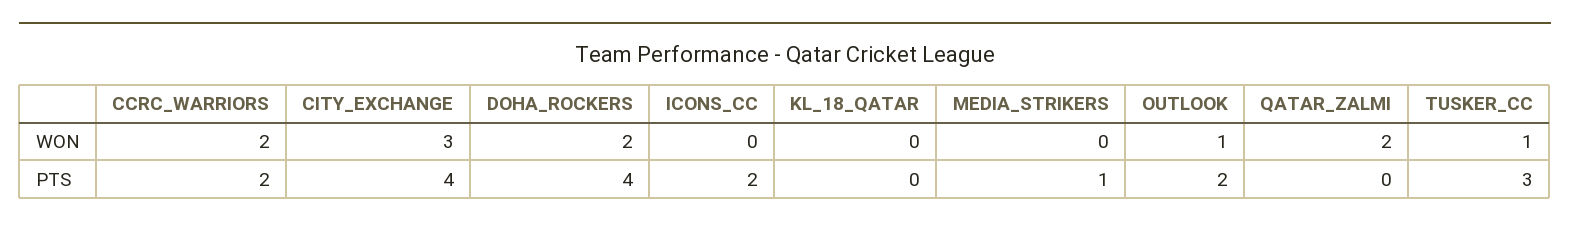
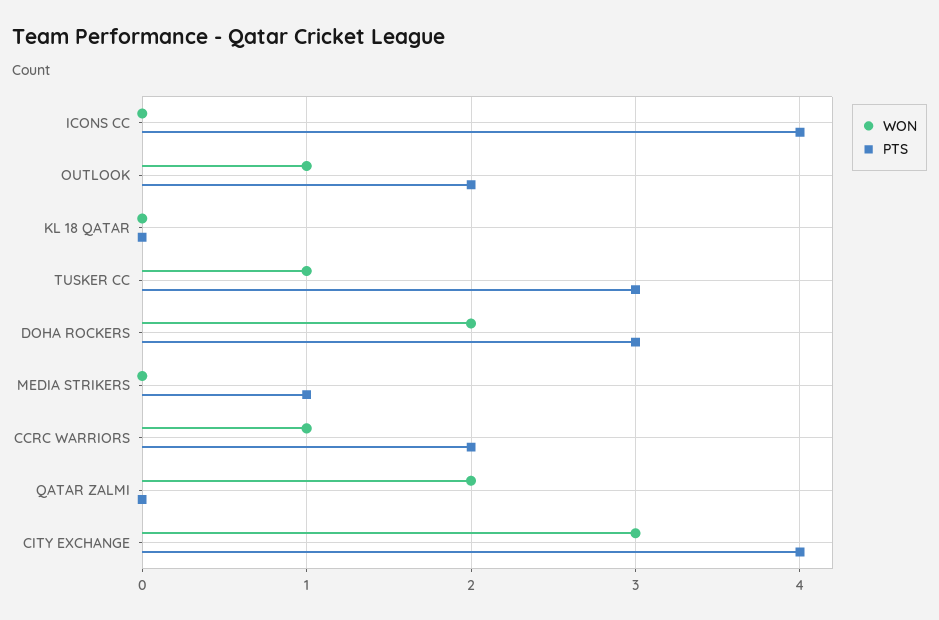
  {
    "WON": {
-     "CCRC_WARRIORS": 2,
+     "CCRC_WARRIORS": 1,
      "CITY_EXCHANGE": 3,
      "DOHA_ROCKERS": 2,
      "ICONS_CC": 0,
      "KL_18_QATAR": 0,
      "MEDIA_STRIKERS": 0,
      "OUTLOOK": 1,
      "QATAR_ZALMI": 2,
      "TUSKER_CC": 1
    },
    "PTS": {
      "CCRC_WARRIORS": 2,
      "CITY_EXCHANGE": 4,
-     "DOHA_ROCKERS": 4,
+     "DOHA_ROCKERS": 3,
-     "ICONS_CC": 2,
+     "ICONS_CC": 4,
      "KL_18_QATAR": 0,
      "MEDIA_STRIKERS": 1,
      "OUTLOOK": 2,
      "QATAR_ZALMI": 0,
      "TUSKER_CC": 3
    }
  }

